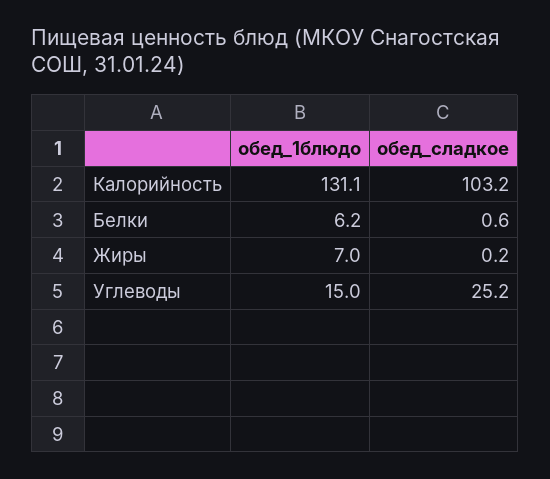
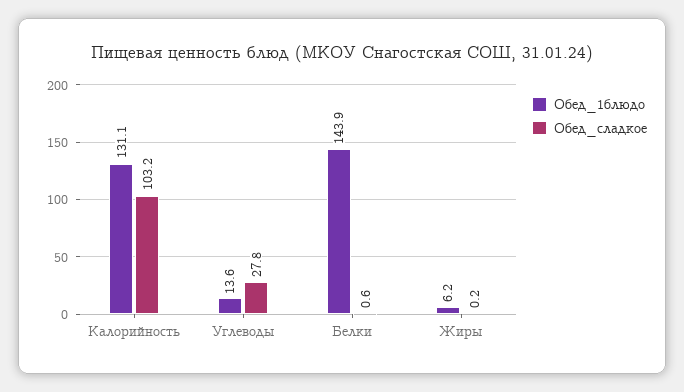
  {
    "обед_1блюдо": {
      "Калорийность": 131.1,
-     "Белки": 6.2,
+     "Белки": 143.9,
-     "Жиры": 7,
+     "Жиры": 6.2,
-     "Углеводы": 15
+     "Углеводы": 13.6
    },
    "обед_сладкое": {
      "Калорийность": 103.2,
      "Белки": 0.6,
      "Жиры": 0.2,
-     "Углеводы": 25.2
+     "Углеводы": 27.8
    }
  }

